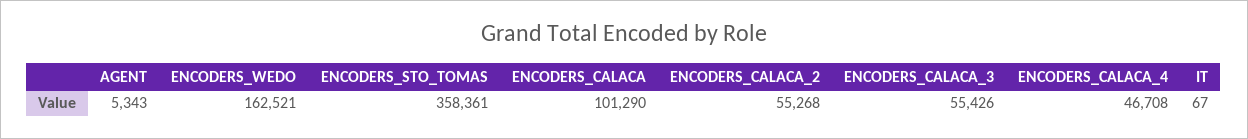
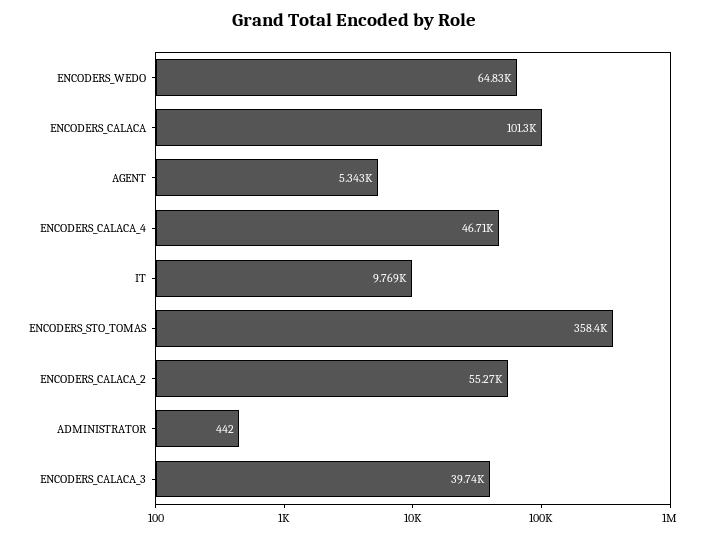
  {
    "AGENT": 5343,
-   "ENCODERS_WEDO": 162521,
+   "ENCODERS_WEDO": 64830,
    "ENCODERS_STO_TOMAS": 358361,
    "ENCODERS_CALACA": 101290,
    "ENCODERS_CALACA_2": 55268,
-   "ENCODERS_CALACA_3": 55426,
+   "ENCODERS_CALACA_3": 39740,
    "ENCODERS_CALACA_4": 46708,
-   "IT": 67
+   "IT": 9769,
+   "ADMINISTRATOR": 442
  }

